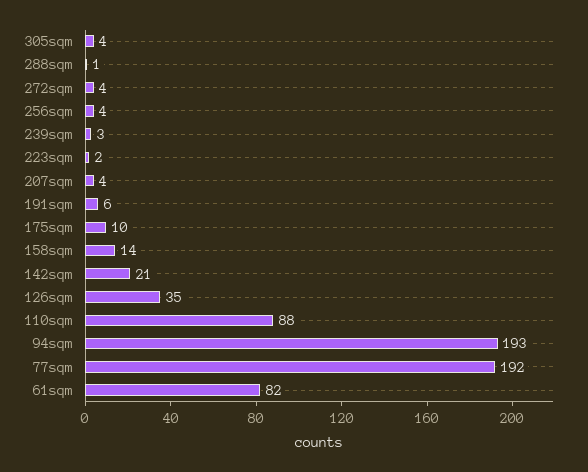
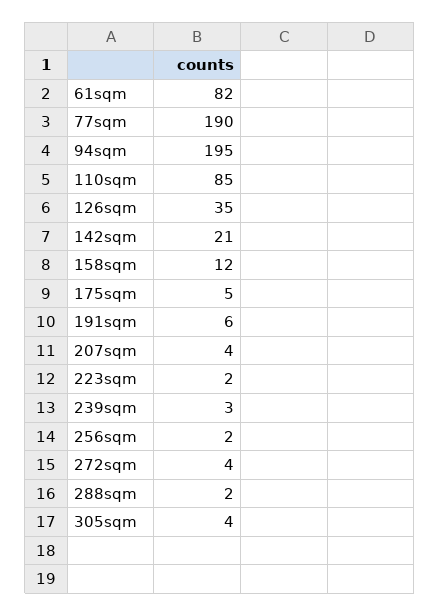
  {
    "305sqm": 4,
-   "288sqm": 1,
+   "288sqm": 2,
    "272sqm": 4,
-   "256sqm": 4,
+   "256sqm": 2,
    "239sqm": 3,
    "223sqm": 2,
    "207sqm": 4,
    "191sqm": 6,
-   "175sqm": 10,
+   "175sqm": 5,
-   "158sqm": 14,
+   "158sqm": 12,
    "142sqm": 21,
    "126sqm": 35,
-   "110sqm": 88,
+   "110sqm": 85,
-   "94sqm": 193,
+   "94sqm": 195,
-   "77sqm": 192,
+   "77sqm": 190,
    "61sqm": 82
  }

